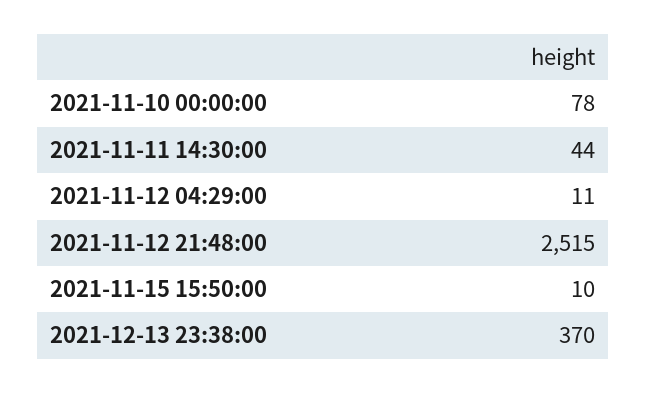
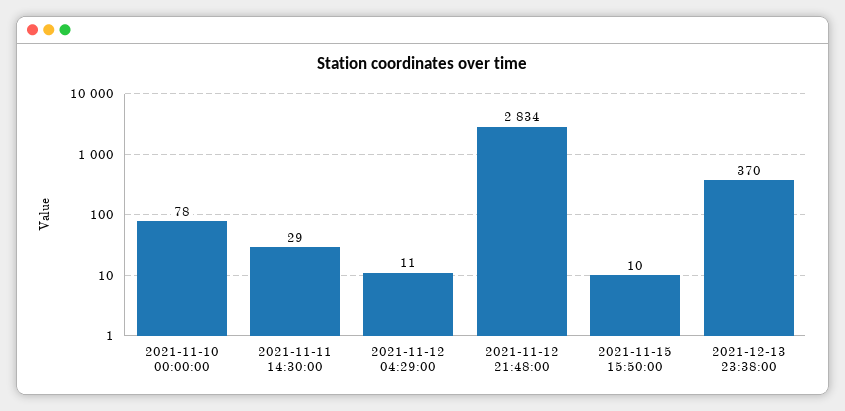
  {
    "2021-11-10 00:00:00": 78,
-   "2021-11-11 14:30:00": 44,
+   "2021-11-11 14:30:00": 29,
    "2021-11-12 04:29:00": 11,
-   "2021-11-12 21:48:00": 2515,
+   "2021-11-12 21:48:00": 2834,
    "2021-11-15 15:50:00": 10,
    "2021-12-13 23:38:00": 370
  }

